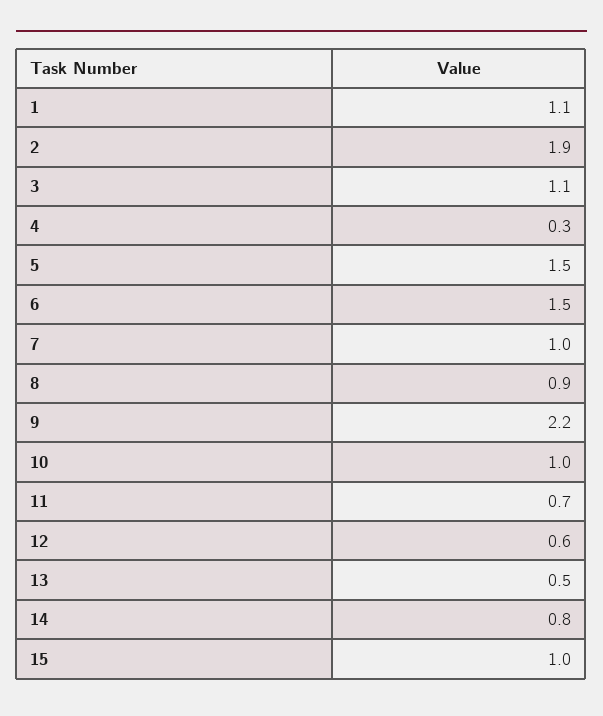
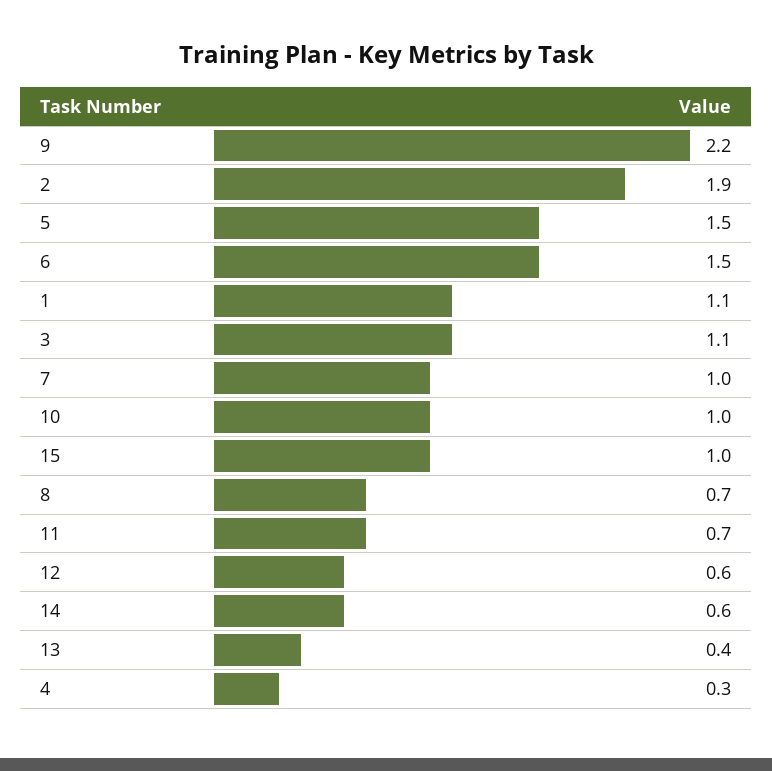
  {
    "1": 1.1,
    "2": 1.9,
    "3": 1.1,
    "4": 0.3,
    "5": 1.5,
    "6": 1.5,
    "7": 1,
-   "8": 0.9,
+   "8": 0.7,
    "9": 2.2,
    "10": 1,
    "11": 0.7,
    "12": 0.6,
-   "13": 0.5,
+   "13": 0.4,
-   "14": 0.8,
+   "14": 0.6,
    "15": 1
  }

